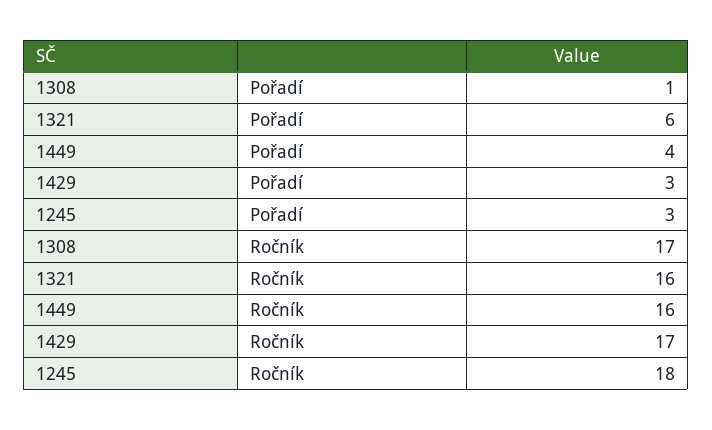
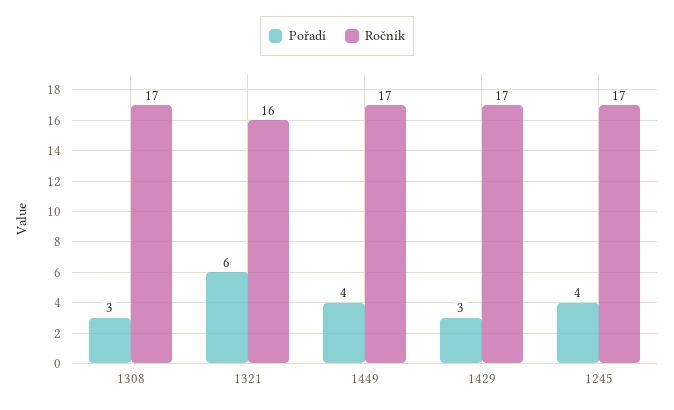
  {
    "Pořadí": {
-     "1308": 1,
+     "1308": 3,
      "1321": 6,
      "1449": 4,
      "1429": 3,
-     "1245": 3
+     "1245": 4
    },
    "Ročník": {
      "1308": 17,
      "1321": 16,
-     "1449": 16,
+     "1449": 17,
      "1429": 17,
-     "1245": 18
+     "1245": 17
    }
  }

